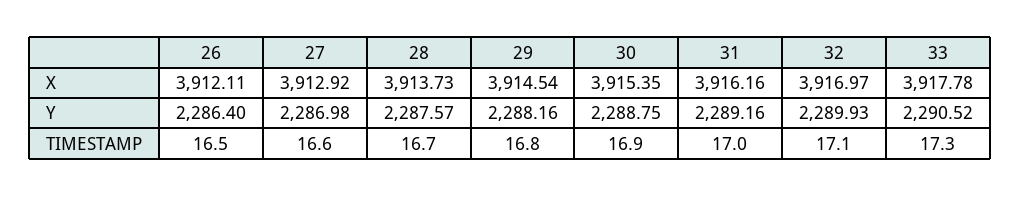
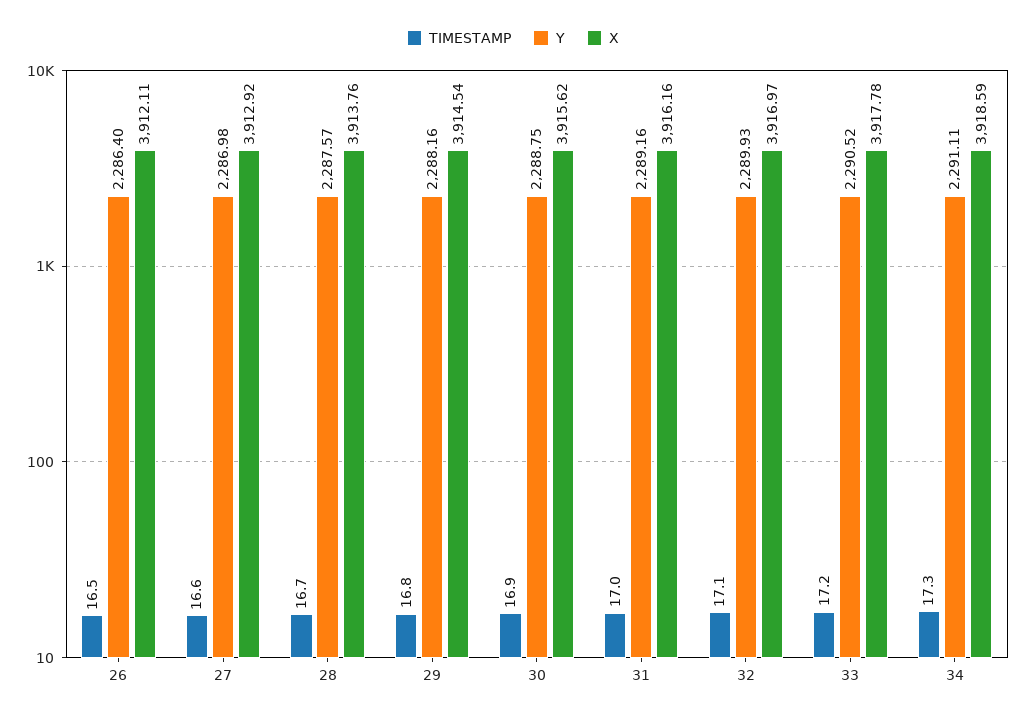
  {
    "X": {
      "26": 3912.11,
      "27": 3912.92,
-     "28": 3913.73,
+     "28": 3913.76,
      "29": 3914.54,
-     "30": 3915.35,
+     "30": 3915.62,
      "31": 3916.16,
      "32": 3916.97,
-     "33": 3917.78
+     "33": 3917.78,
+     "34": 3918.59
    },
    "Y": {
      "26": 2286.4,
      "27": 2286.98,
      "28": 2287.57,
      "29": 2288.16,
      "30": 2288.75,
      "31": 2289.16,
      "32": 2289.93,
-     "33": 2290.52
+     "33": 2290.52,
+     "34": 2291.11
    },
    "TIMESTAMP": {
      "26": 16.5,
      "27": 16.6,
      "28": 16.7,
      "29": 16.8,
      "30": 16.9,
      "31": 17,
      "32": 17.1,
-     "33": 17.3
+     "33": 17.2,
+     "34": 17.3
    }
  }

